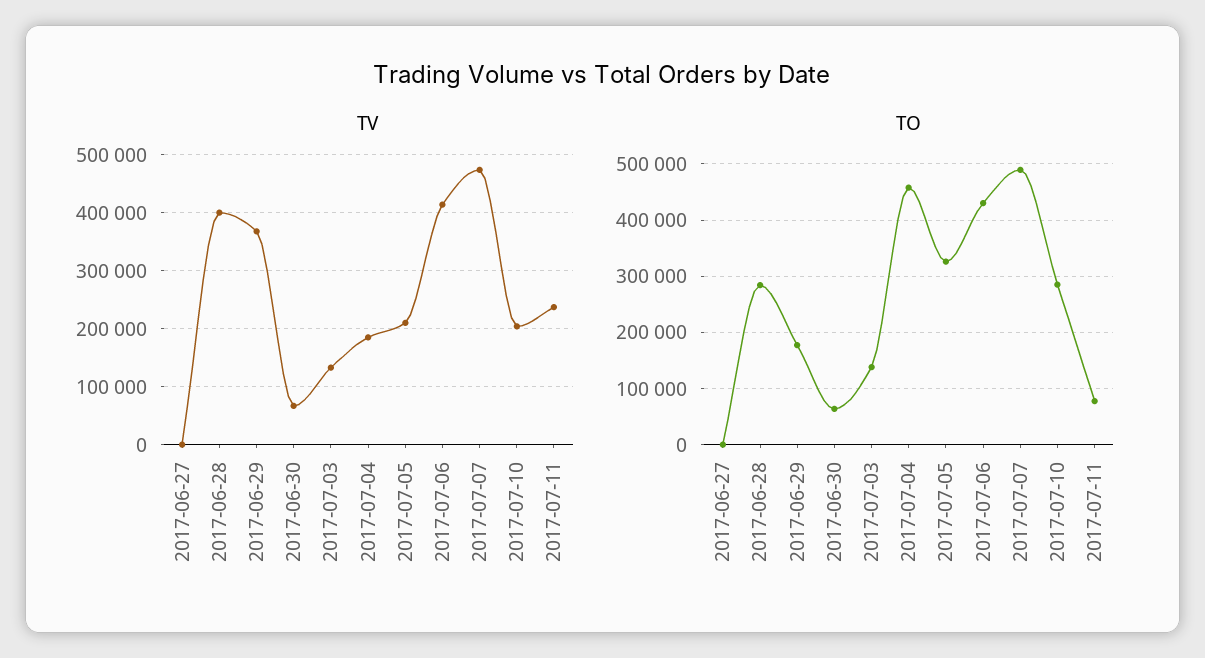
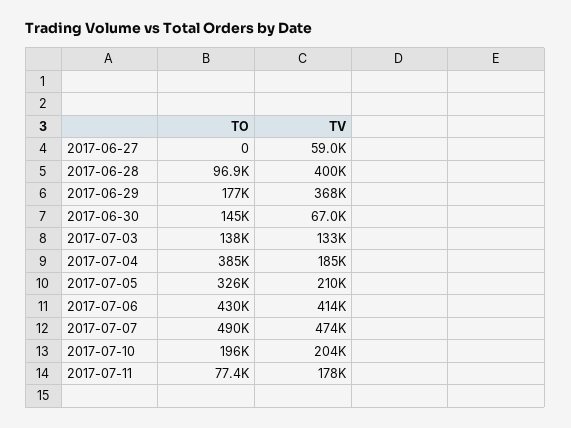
  {
    "TV": {
-     "2017-06-27": 0,
+     "2017-06-27": 59000,
      "2017-06-28": 400000,
      "2017-06-29": 368000,
      "2017-06-30": 67000,
      "2017-07-03": 133000,
      "2017-07-04": 185000,
      "2017-07-05": 210000,
      "2017-07-06": 414000,
      "2017-07-07": 474000,
      "2017-07-10": 204000,
-     "2017-07-11": 240000
+     "2017-07-11": 178000
    },
    "TO": {
      "2017-06-27": 0,
-     "2017-06-28": 280000,
+     "2017-06-28": 96900,
      "2017-06-29": 177000,
-     "2017-06-30": 60000,
+     "2017-06-30": 145000,
      "2017-07-03": 138000,
-     "2017-07-04": 460000,
+     "2017-07-04": 385000,
      "2017-07-05": 326000,
      "2017-07-06": 430000,
      "2017-07-07": 490000,
-     "2017-07-10": 280000,
+     "2017-07-10": 196000,
      "2017-07-11": 77400
    }
  }

